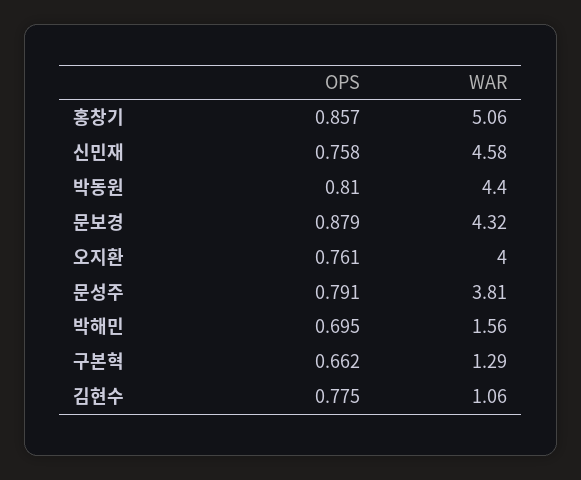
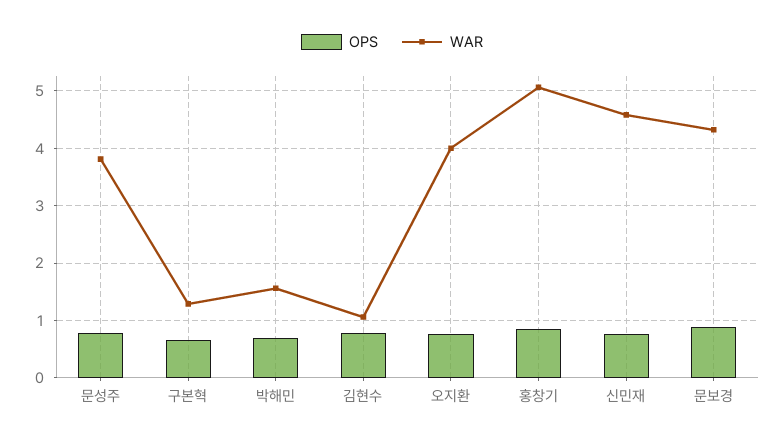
  {
    "OPS": {
      "홍창기": 0.857,
      "신민재": 0.758,
-     "박동원": 0.81,
      "문보경": 0.879,
      "오지환": 0.761,
      "문성주": 0.791,
      "박해민": 0.695,
      "구본혁": 0.662,
      "김현수": 0.775
    },
    "WAR": {
      "홍창기": 5.06,
      "신민재": 4.58,
-     "박동원": 4.4,
      "문보경": 4.32,
      "오지환": 4,
      "문성주": 3.81,
      "박해민": 1.56,
      "구본혁": 1.29,
      "김현수": 1.06
    }
  }

